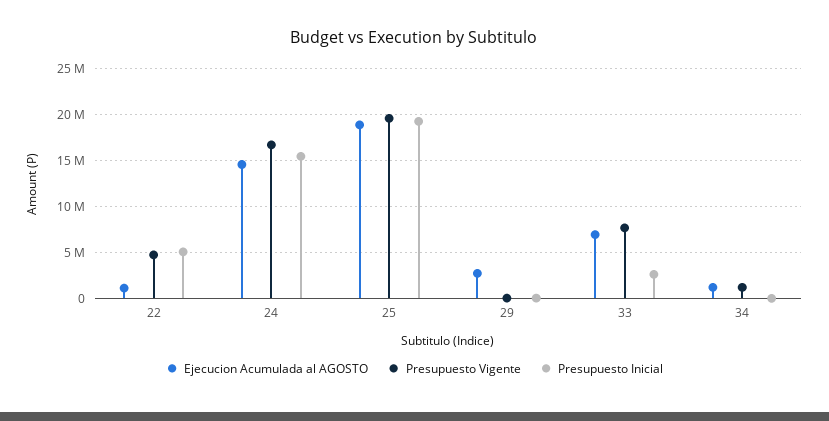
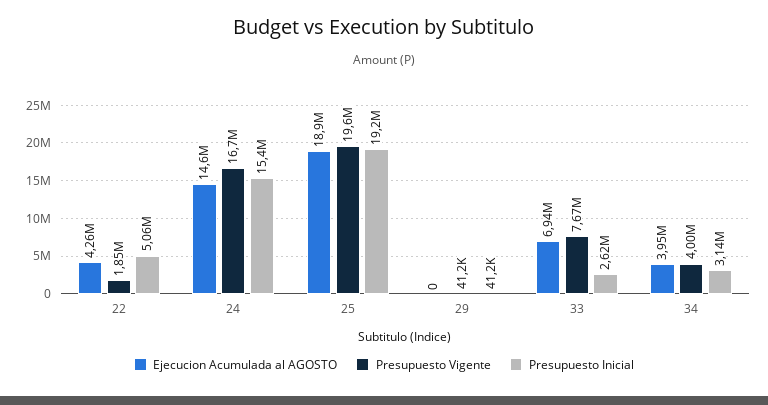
  {
    "Ejecucion Acumulada al AGOSTO": {
-     "22": 1000000,
+     "22": 4260000,
      "24": 14600000,
      "25": 18900000,
-     "29": 3000000,
+     "29": 0,
      "33": 6940000,
-     "34": 1000000
+     "34": 3950000
    },
    "Presupuesto Vigente": {
-     "22": 5000000,
+     "22": 1850000,
      "24": 16700000,
      "25": 19600000,
      "29": 41200,
      "33": 7670000,
-     "34": 1000000
+     "34": 4000000
    },
    "Presupuesto Inicial": {
      "22": 5060000,
      "24": 15400000,
      "25": 19200000,
      "29": 41200,
      "33": 2620000,
-     "34": 0
+     "34": 3140000
    }
  }

